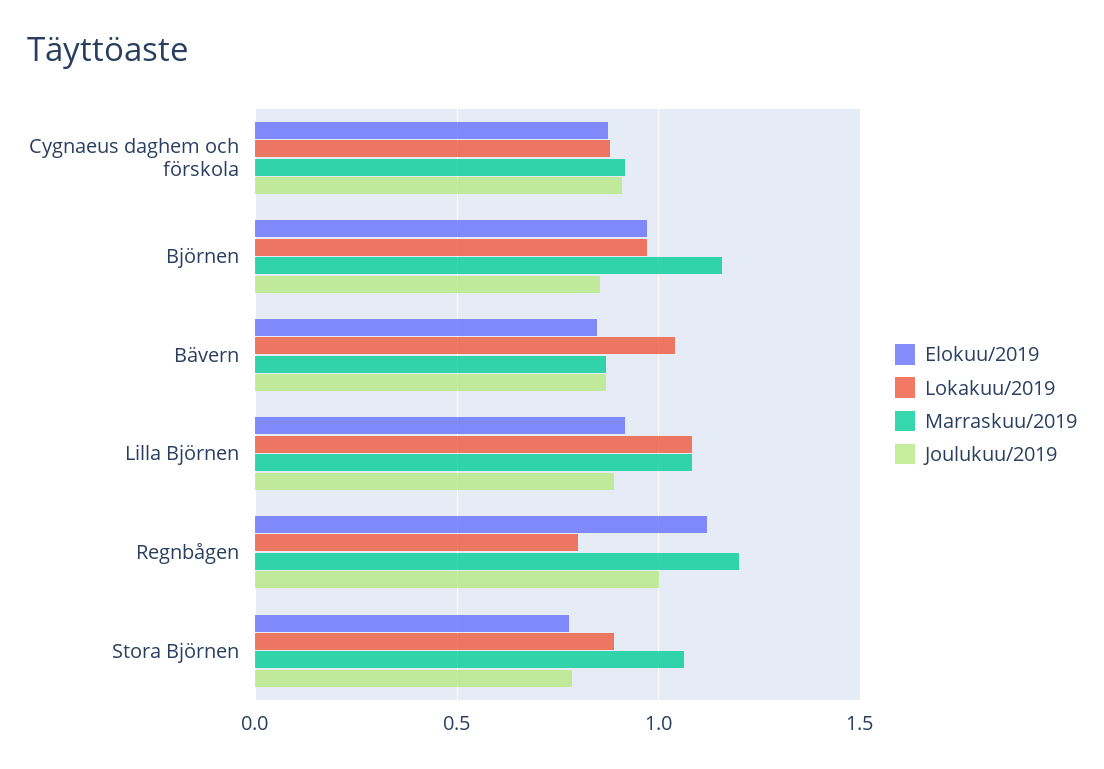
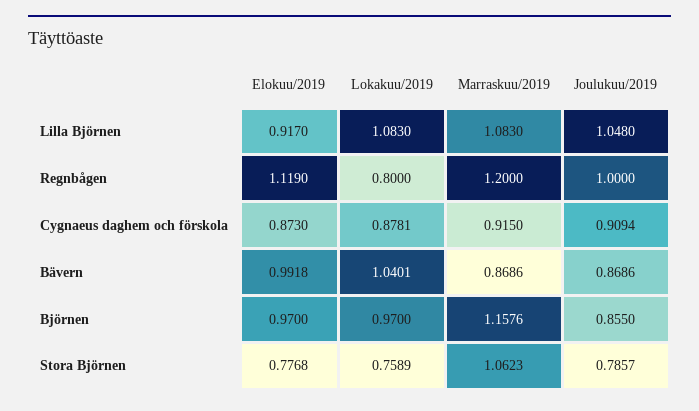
  {
    "Elokuu/2019": {
      "Cygnaeus daghem och förskola": 0.873,
      "Björnen": 0.97,
-     "Bävern": 0.85,
+     "Bävern": 0.9918,
      "Lilla Björnen": 0.917,
      "Regnbågen": 1.119,
      "Stora Björnen": 0.7768
    },
    "Lokakuu/2019": {
      "Cygnaeus daghem och förskola": 0.8781,
      "Björnen": 0.97,
      "Bävern": 1.0401,
      "Lilla Björnen": 1.083,
      "Regnbågen": 0.8,
-     "Stora Björnen": 0.9
+     "Stora Björnen": 0.7589
    },
    "Marraskuu/2019": {
      "Cygnaeus daghem och förskola": 0.915,
      "Björnen": 1.1576,
      "Bävern": 0.8686,
      "Lilla Björnen": 1.083,
      "Regnbågen": 1.2,
      "Stora Björnen": 1.0623
    },
    "Joulukuu/2019": {
      "Cygnaeus daghem och förskola": 0.9094,
      "Björnen": 0.855,
      "Bävern": 0.8686,
-     "Lilla Björnen": 0.9,
+     "Lilla Björnen": 1.048,
      "Regnbågen": 1,
      "Stora Björnen": 0.7857
    }
  }

